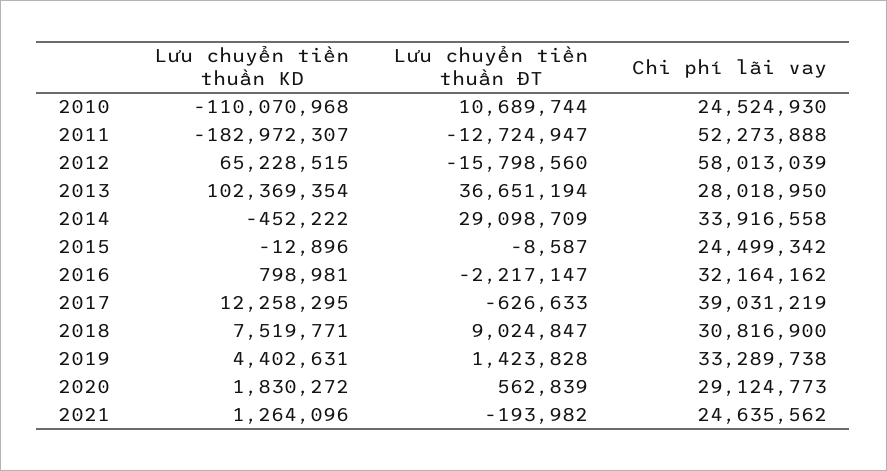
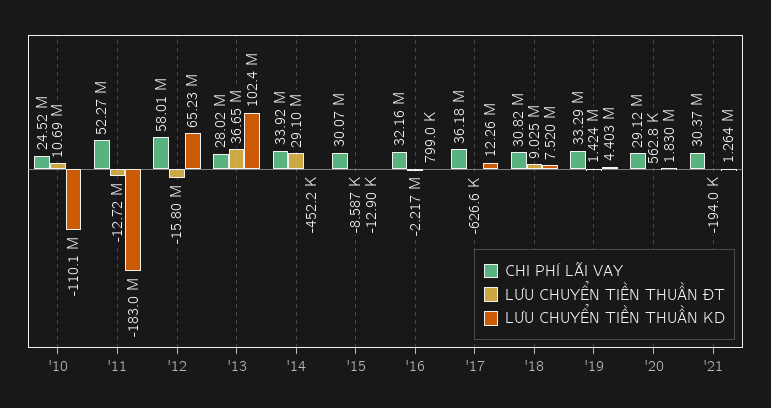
  {
    "Lưu chuyển tiền thuần KD": {
      "2010": -110070968,
      "2011": -182972307,
      "2012": 65228515,
      "2013": 102369354,
      "2014": -452222,
      "2015": -12896,
      "2016": 798981,
      "2017": 12258295,
      "2018": 7519771,
      "2019": 4402631,
      "2020": 1830272,
      "2021": 1264096
    },
    "Lưu chuyển tiền thuần ĐT": {
      "2010": 10689744,
      "2011": -12724947,
      "2012": -15798560,
      "2013": 36651194,
      "2014": 29098709,
      "2015": -8587,
      "2016": -2217147,
      "2017": -626633,
      "2018": 9024847,
      "2019": 1423828,
      "2020": 562839,
      "2021": -193982
    },
    "Chi phí lãi vay": {
      "2010": 24524930,
      "2011": 52273888,
      "2012": 58013039,
      "2013": 28018950,
      "2014": 33916558,
-     "2015": 24499342,
+     "2015": 30070000,
      "2016": 32164162,
-     "2017": 39031219,
+     "2017": 36180000,
      "2018": 30816900,
      "2019": 33289738,
      "2020": 29124773,
-     "2021": 24635562
+     "2021": 30370000
    }
  }

